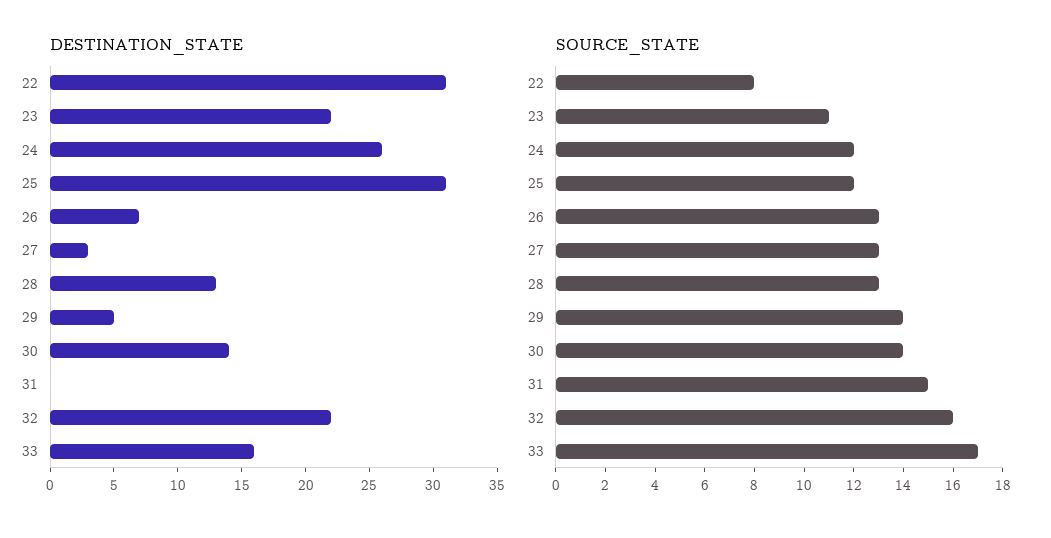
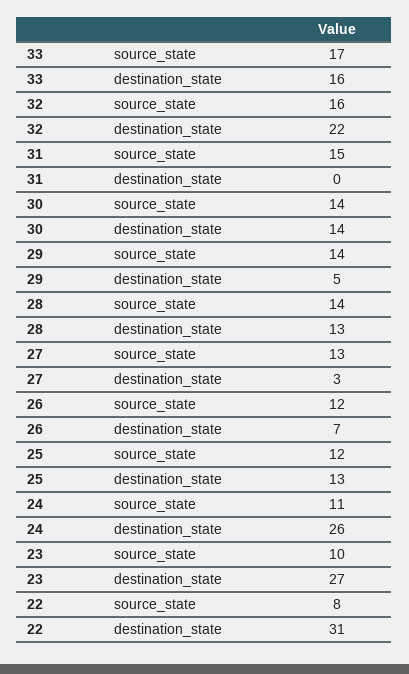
  {
    "DESTINATION_STATE": {
      "22": 31,
-     "23": 22,
+     "23": 27,
      "24": 26,
-     "25": 31,
+     "25": 13,
      "26": 7,
      "27": 3,
      "28": 13,
      "29": 5,
      "30": 14,
      "31": 0,
      "32": 22,
      "33": 16
    },
    "SOURCE_STATE": {
      "22": 8,
-     "23": 11,
+     "23": 10,
-     "24": 12,
+     "24": 11,
      "25": 12,
-     "26": 13,
+     "26": 12,
      "27": 13,
-     "28": 13,
+     "28": 14,
      "29": 14,
      "30": 14,
      "31": 15,
      "32": 16,
      "33": 17
    }
  }

